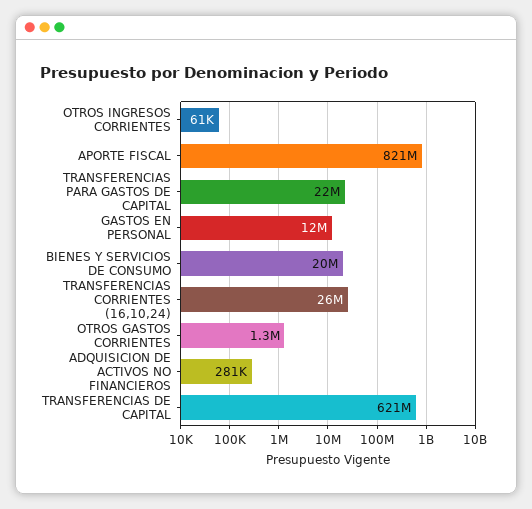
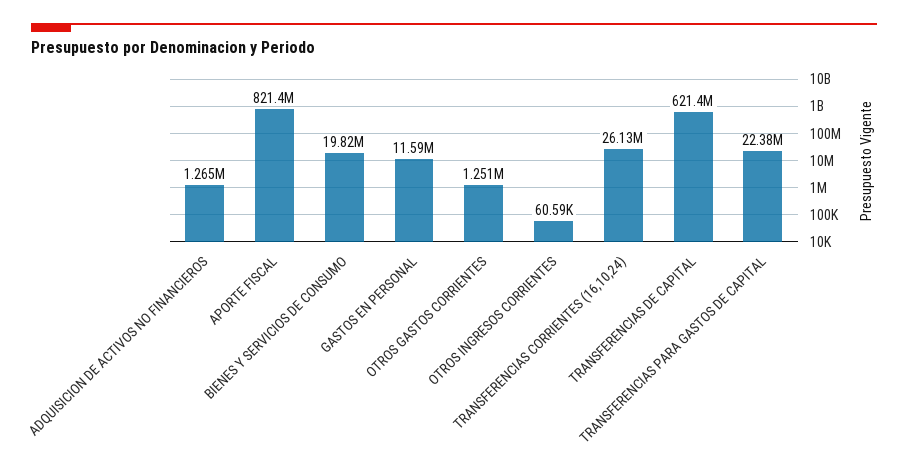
  {
    "OTROS INGRESOS CORRIENTES": 60590,
    "APORTE FISCAL": 821400000,
    "TRANSFERENCIAS PARA GASTOS DE CAPITAL": 22380000,
    "GASTOS EN PERSONAL": 11590000,
    "BIENES Y SERVICIOS DE CONSUMO": 19820000,
    "TRANSFERENCIAS CORRIENTES (16,10,24)": 26130000,
    "OTROS GASTOS CORRIENTES": 1251000,
-   "ADQUISICION DE ACTIVOS NO FINANCIEROS": 281000,
+   "ADQUISICION DE ACTIVOS NO FINANCIEROS": 1265000,
    "TRANSFERENCIAS DE CAPITAL": 621400000
  }

